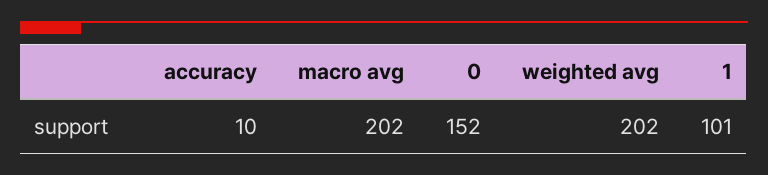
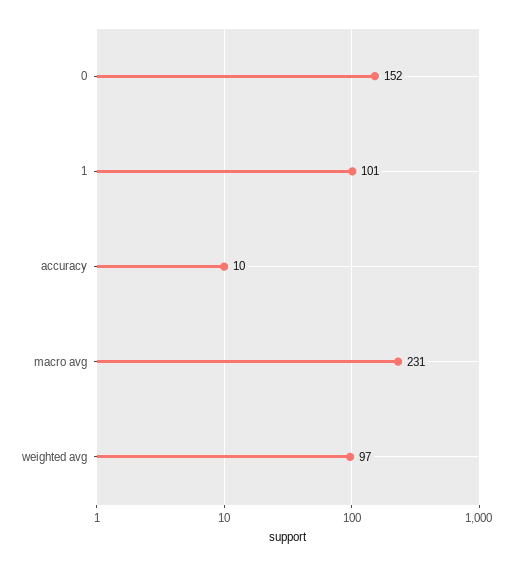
  {
    "accuracy": 10,
-   "macro avg": 202,
+   "macro avg": 231,
    "0": 152,
-   "weighted avg": 202,
+   "weighted avg": 97,
    "1": 101
  }

